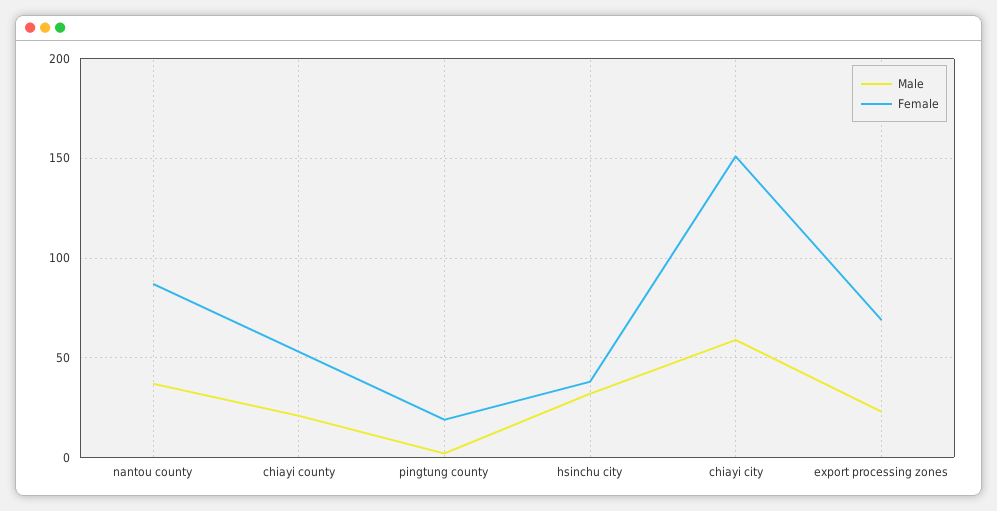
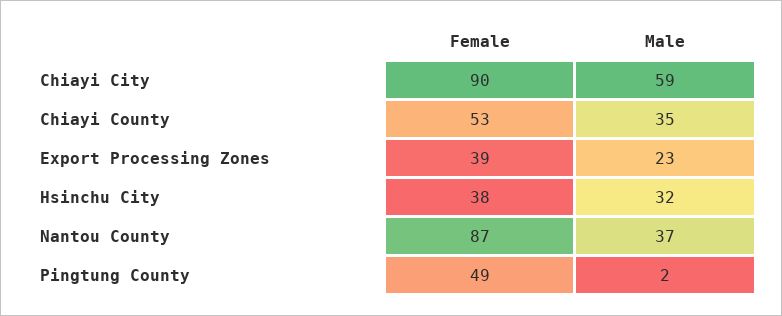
  {
    "Male": {
      "nantou county": 37,
-     "chiayi county": 20,
+     "chiayi county": 35,
      "pingtung county": 2,
      "hsinchu city": 32,
      "chiayi city": 59,
      "export processing zones": 23
    },
    "Female": {
      "nantou county": 87,
      "chiayi county": 53,
-     "pingtung county": 20,
+     "pingtung county": 49,
      "hsinchu city": 38,
-     "chiayi city": 150,
+     "chiayi city": 90,
-     "export processing zones": 70
+     "export processing zones": 39
    }
  }

